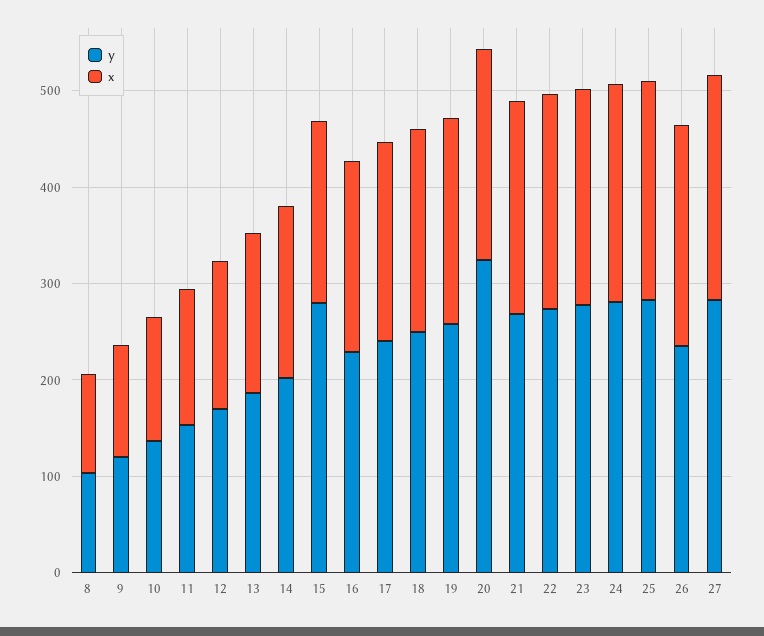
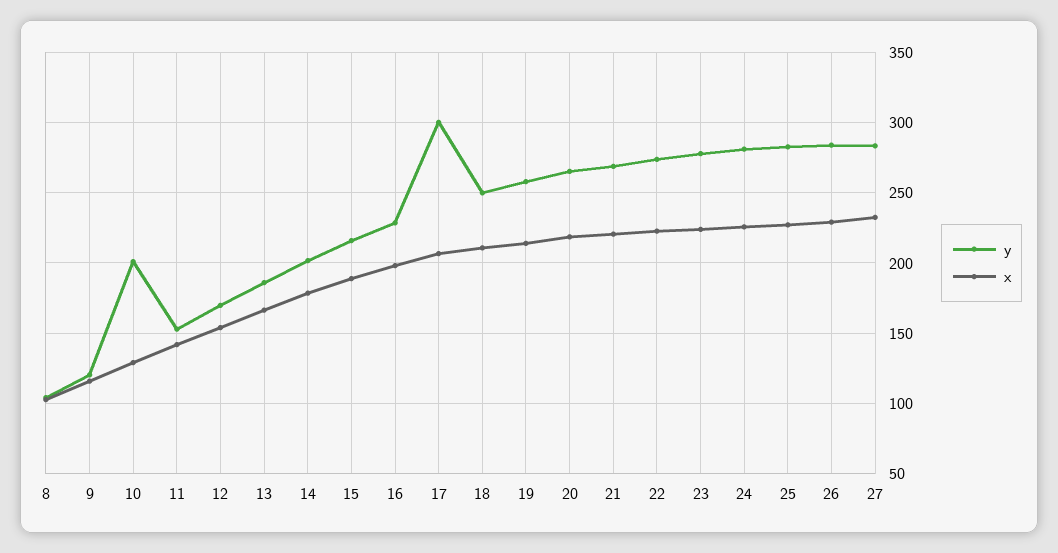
  {
    "y": {
      "8": 105,
      "9": 120,
-     "10": 140,
+     "10": 200,
      "11": 155,
      "12": 170,
      "13": 185,
      "14": 200,
-     "15": 280,
+     "15": 215,
      "16": 230,
-     "17": 240,
+     "17": 300,
      "18": 250,
      "19": 260,
-     "20": 320,
+     "20": 265,
      "21": 270,
      "22": 275,
      "23": 280,
      "24": 280,
      "25": 285,
-     "26": 240,
+     "26": 285,
      "27": 285
    },
    "x": {
      "8": 105,
      "9": 115,
      "10": 130,
      "11": 140,
      "12": 155,
      "13": 165,
      "14": 180,
      "15": 190,
      "16": 200,
      "17": 205,
      "18": 210,
      "19": 215,
      "20": 220,
      "21": 220,
      "22": 225,
      "23": 225,
      "24": 225,
      "25": 225,
      "26": 230,
      "27": 230
    }
  }

